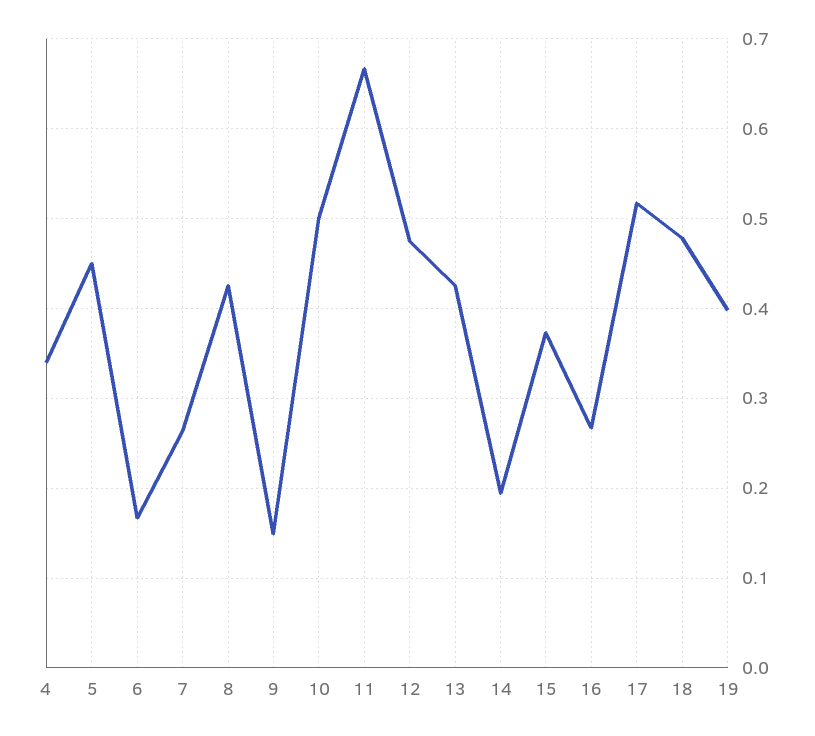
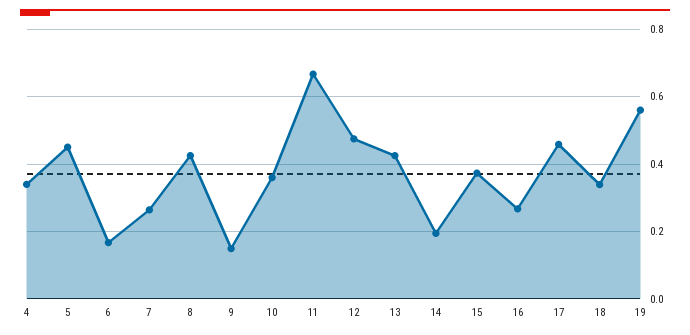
  {
    "4": 0.34,
    "5": 0.45,
    "6": 0.17,
    "7": 0.26,
    "8": 0.43,
    "9": 0.15,
-   "10": 0.5,
+   "10": 0.36,
    "11": 0.67,
    "12": 0.47,
    "13": 0.43,
    "14": 0.19,
    "15": 0.37,
    "16": 0.27,
-   "17": 0.52,
+   "17": 0.46,
-   "18": 0.48,
+   "18": 0.34,
-   "19": 0.4
+   "19": 0.56
  }

